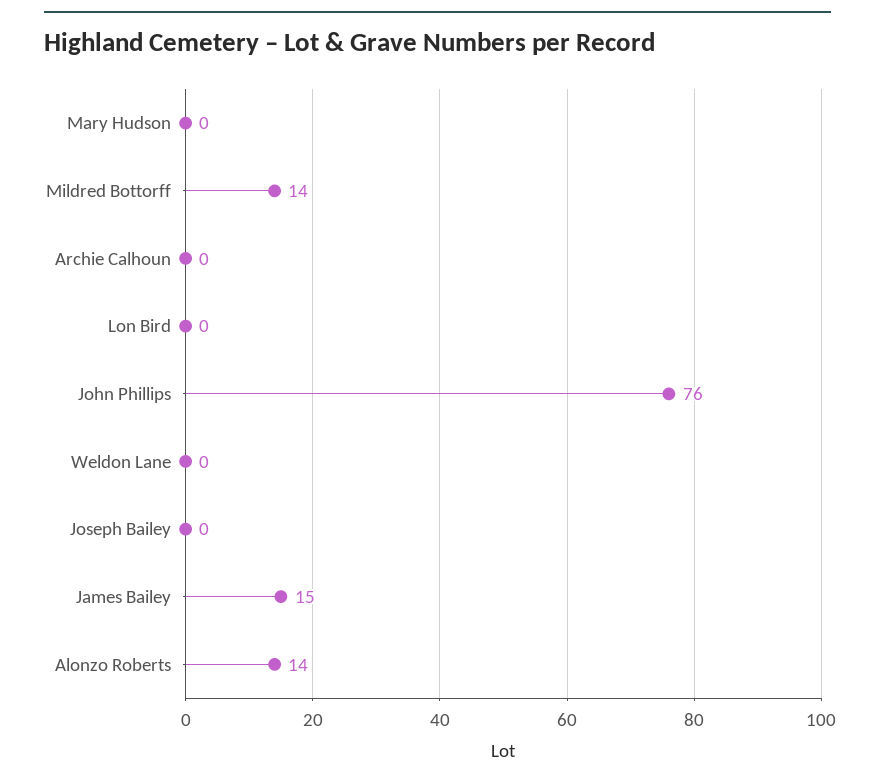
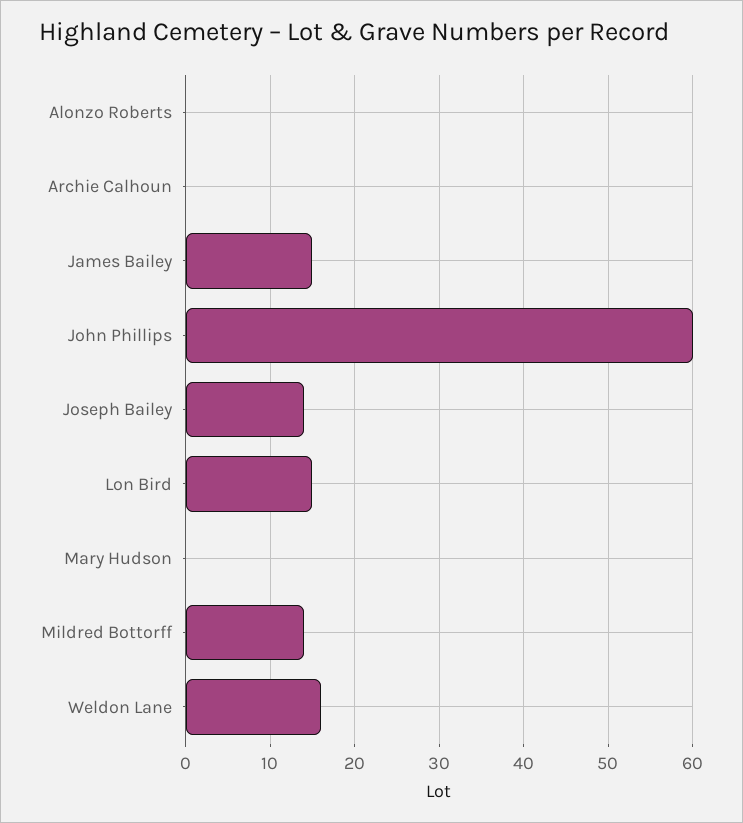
  {
    "Mary Hudson": 0,
    "Mildred Bottorff": 14,
    "Archie Calhoun": 0,
-   "Lon Bird": 0,
+   "Lon Bird": 15,
-   "John Phillips": 76,
+   "John Phillips": 60,
-   "Weldon Lane": 0,
+   "Weldon Lane": 16,
-   "Joseph Bailey": 0,
+   "Joseph Bailey": 14,
    "James Bailey": 15,
-   "Alonzo Roberts": 14
+   "Alonzo Roberts": 0
  }

